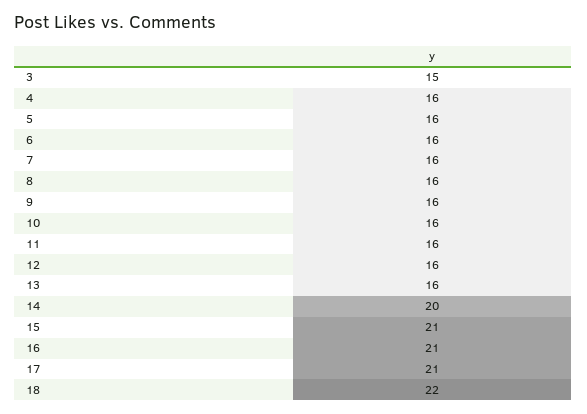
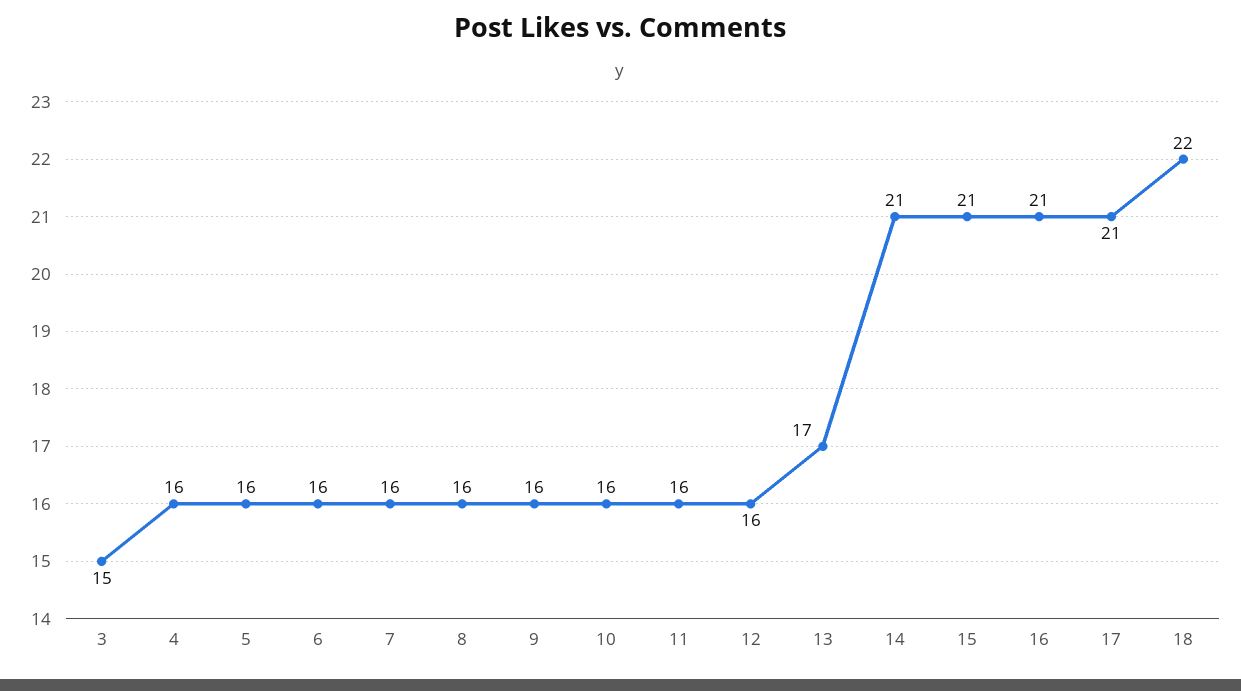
  {
    "3": 15,
    "4": 16,
    "5": 16,
    "6": 16,
    "7": 16,
    "8": 16,
    "9": 16,
    "10": 16,
    "11": 16,
    "12": 16,
-   "13": 16,
+   "13": 17,
-   "14": 20,
+   "14": 21,
    "15": 21,
    "16": 21,
    "17": 21,
    "18": 22
  }

